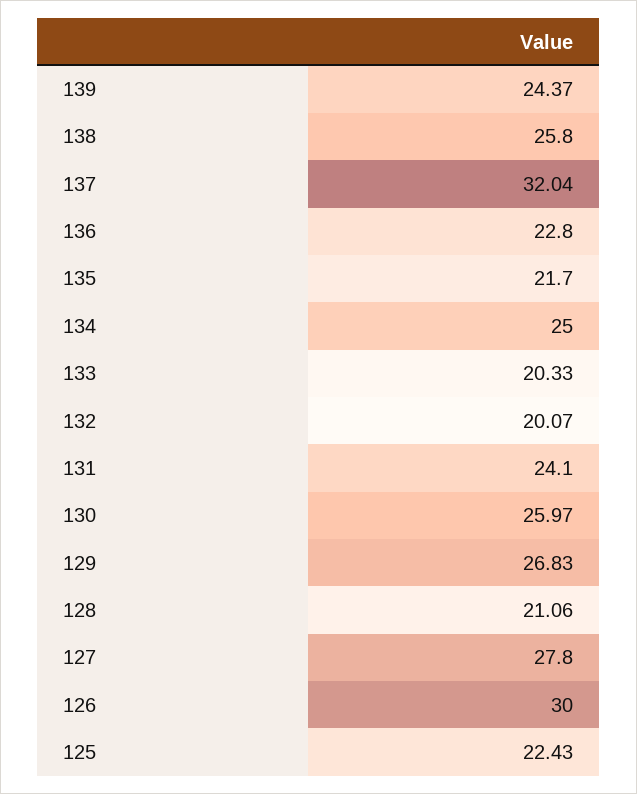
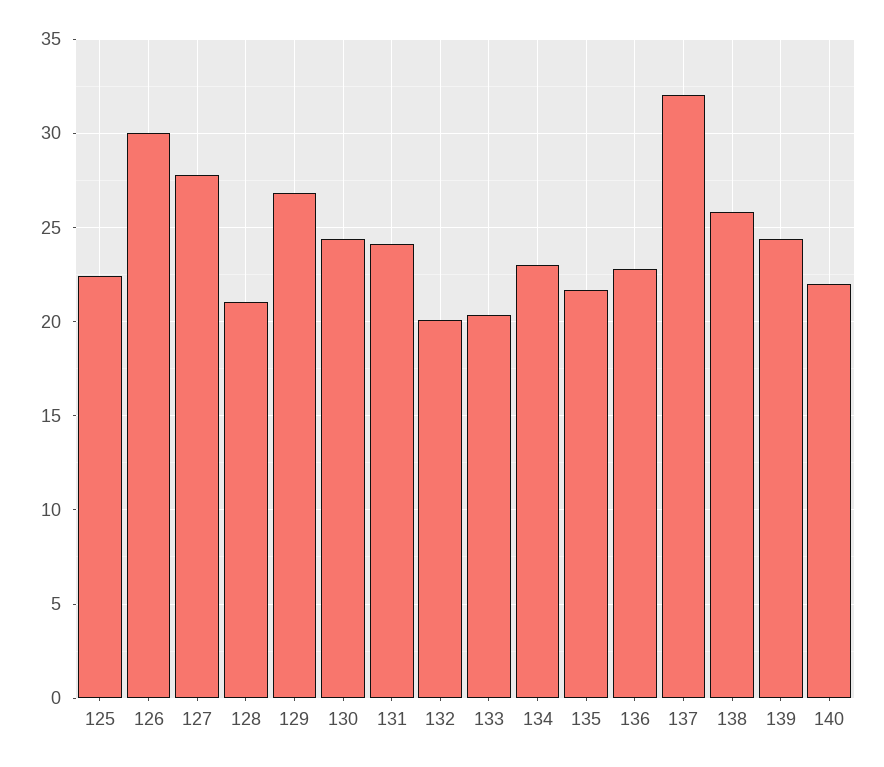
  {
    "139": 24.37,
    "138": 25.8,
    "137": 32.04,
    "136": 22.8,
    "135": 21.7,
-   "134": 25,
+   "134": 23,
    "133": 20.33,
    "132": 20.07,
    "131": 24.1,
-   "130": 25.97,
+   "130": 24.5,
    "129": 26.83,
    "128": 21.06,
    "127": 27.8,
    "126": 30,
-   "125": 22.43
+   "125": 22.43,
+   "140": 22
  }

